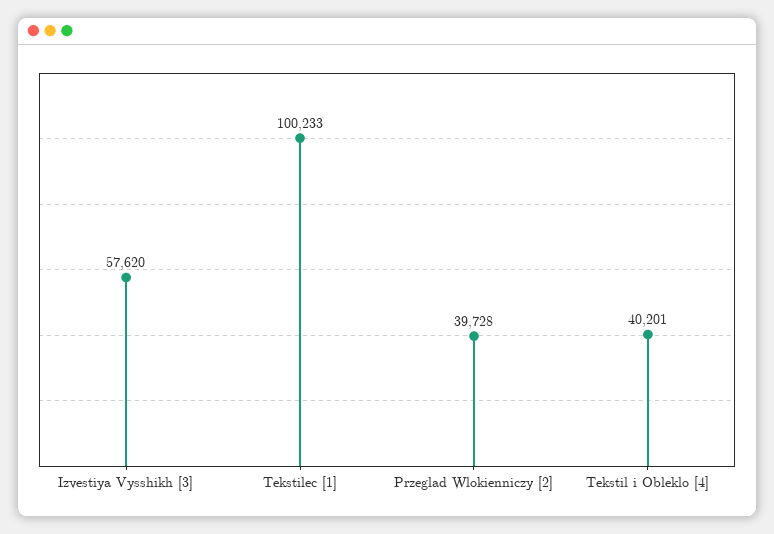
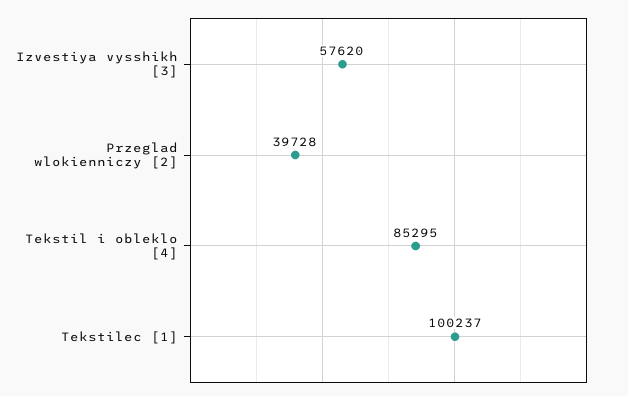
  {
    "Izvestiya Vysshikh [3]": 57620,
-   "Tekstilec [1]": 100233,
+   "Tekstilec [1]": 100237,
    "Przeglad Wlokienniczy [2]": 39728,
-   "Tekstil i Obleklo [4]": 40201
+   "Tekstil i Obleklo [4]": 85295
  }

